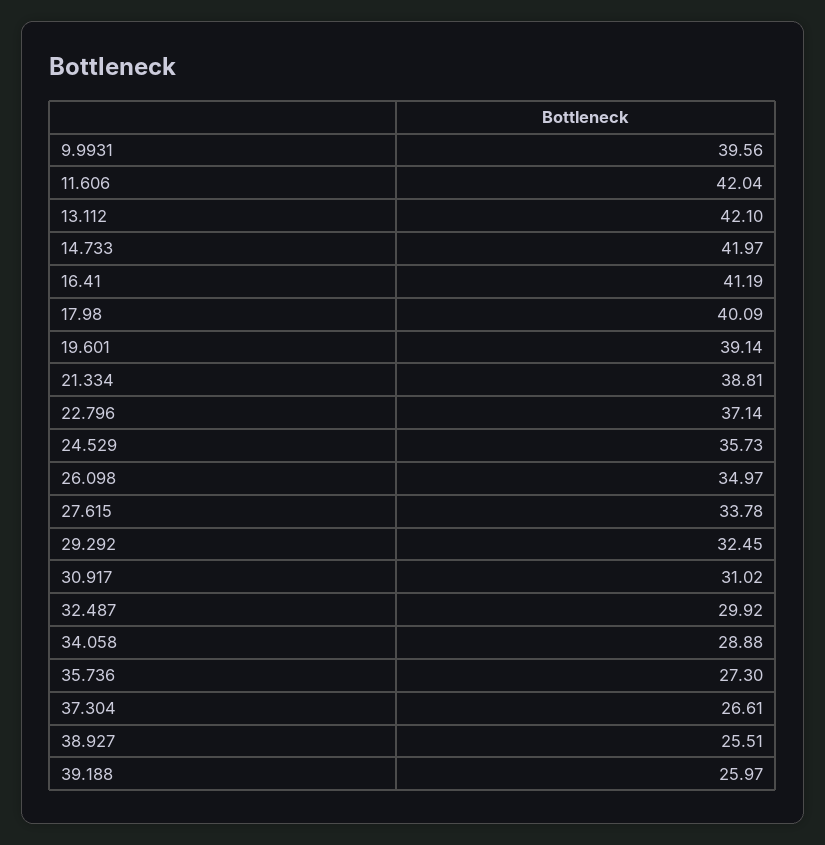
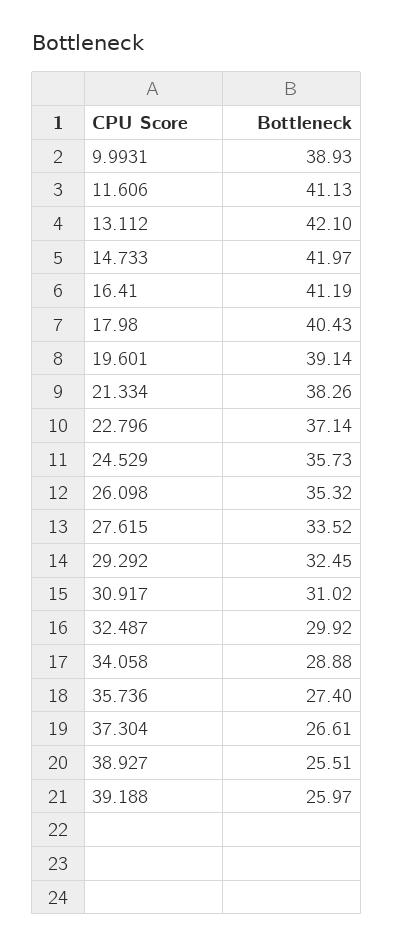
  {
-   "9.9931": 39.56,
+   "9.9931": 38.93,
-   "11.606": 42.04,
+   "11.606": 41.13,
    "13.112": 42.1,
    "14.733": 41.97,
    "16.41": 41.19,
-   "17.98": 40.09,
+   "17.98": 40.43,
    "19.601": 39.14,
-   "21.334": 38.81,
+   "21.334": 38.26,
    "22.796": 37.14,
    "24.529": 35.73,
-   "26.098": 34.97,
+   "26.098": 35.32,
-   "27.615": 33.78,
+   "27.615": 33.52,
    "29.292": 32.45,
    "30.917": 31.02,
    "32.487": 29.92,
    "34.058": 28.88,
-   "35.736": 27.3,
+   "35.736": 27.4,
    "37.304": 26.61,
    "38.927": 25.51,
    "39.188": 25.97
  }

